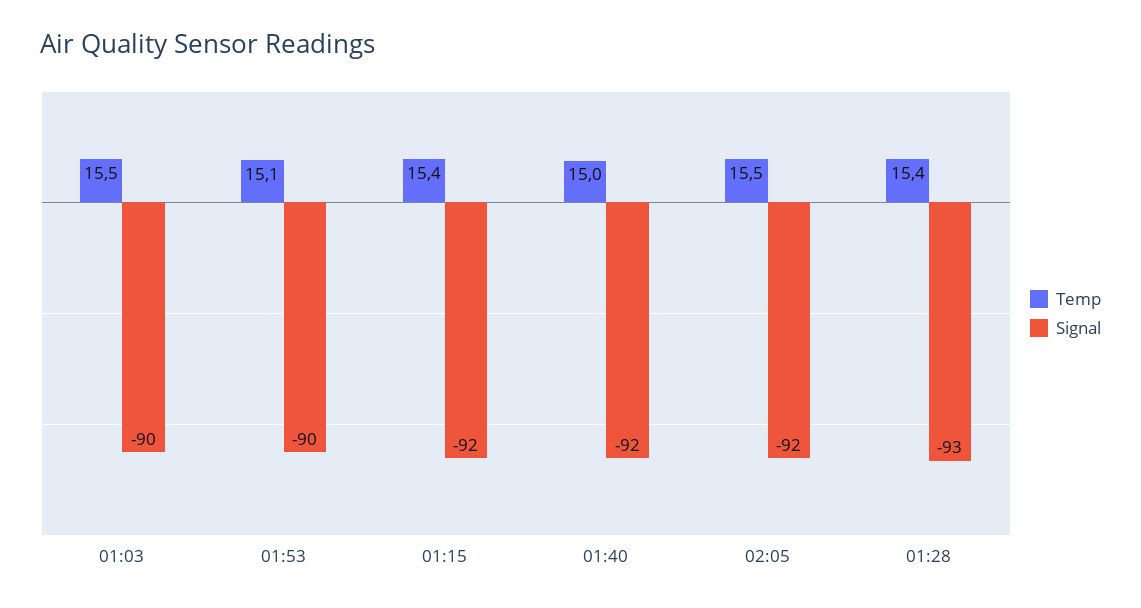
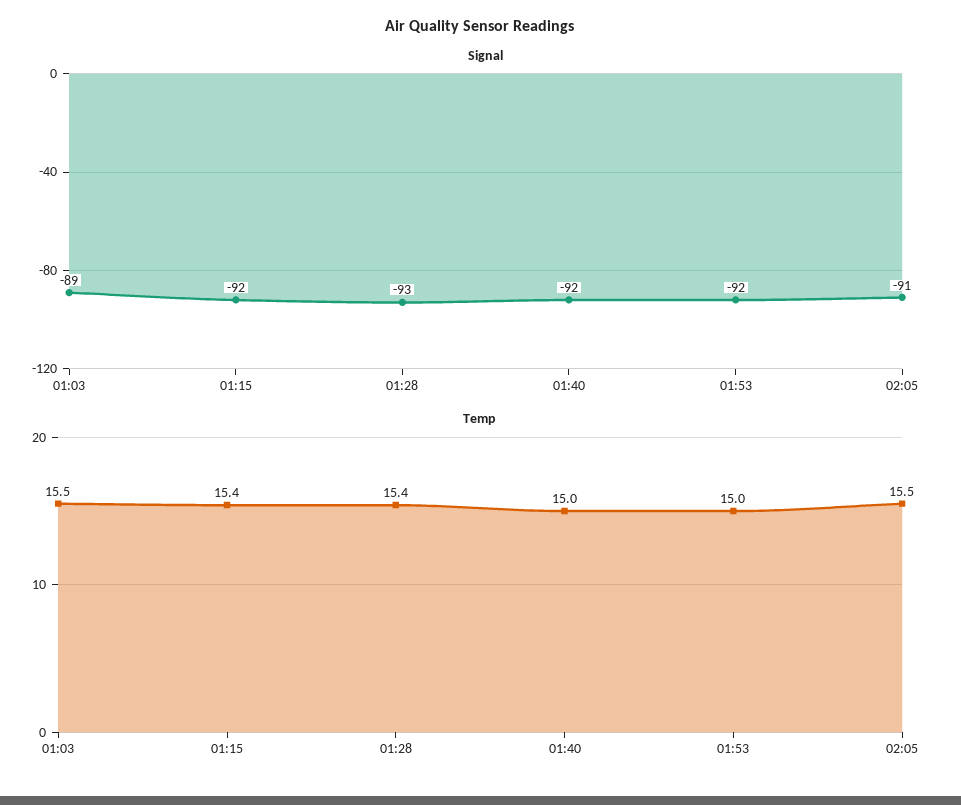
  {
    "Temp": {
      "01:03": 15.5,
-     "01:53": 15.1,
+     "01:53": 15,
      "01:15": 15.4,
      "01:40": 15,
      "02:05": 15.5,
      "01:28": 15.4
    },
    "Signal": {
-     "01:03": -90,
+     "01:03": -89,
-     "01:53": -90,
+     "01:53": -92,
      "01:15": -92,
      "01:40": -92,
-     "02:05": -92,
+     "02:05": -91,
      "01:28": -93
    }
  }

